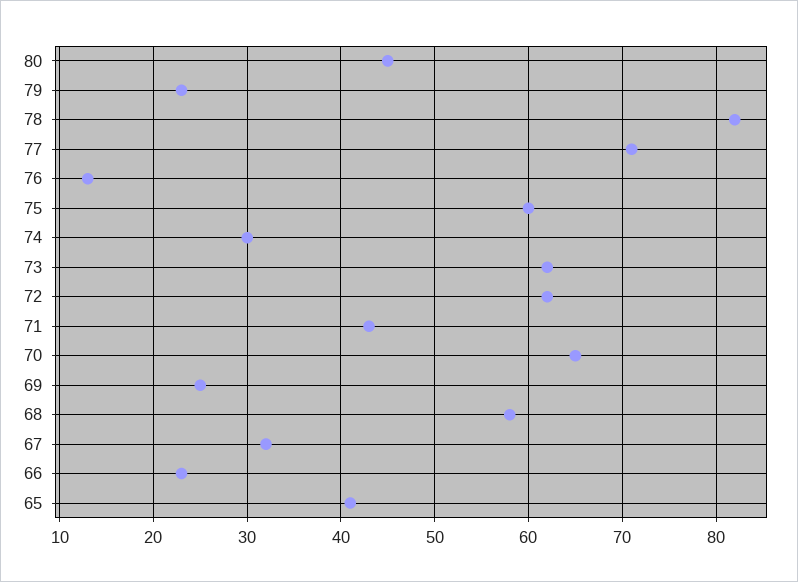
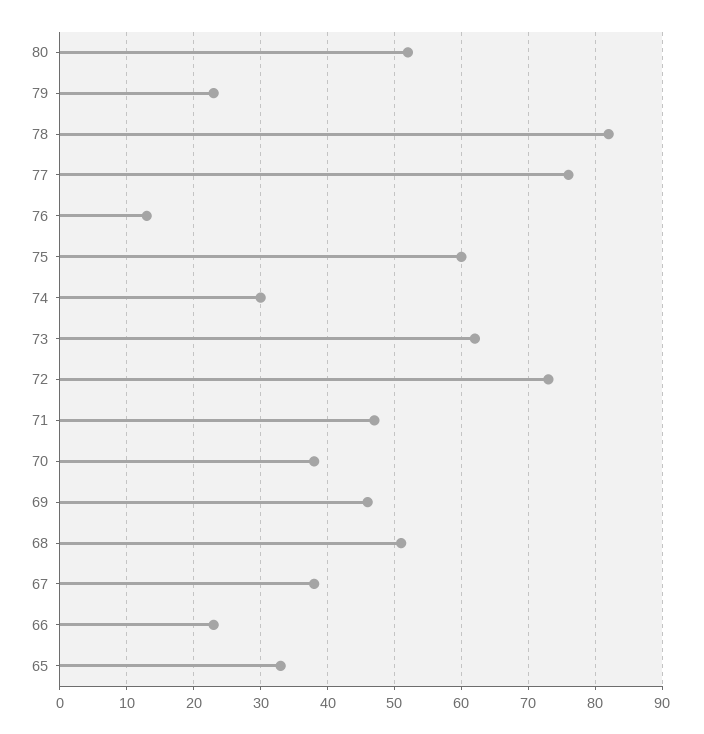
  {
-   "80": 45,
+   "80": 52,
    "79": 23,
    "78": 82,
-   "77": 71,
+   "77": 76,
    "76": 13,
    "75": 60,
    "74": 30,
    "73": 62,
-   "72": 62,
+   "72": 73,
-   "71": 43,
+   "71": 47,
-   "70": 65,
+   "70": 38,
-   "69": 25,
+   "69": 46,
-   "68": 58,
+   "68": 51,
-   "67": 32,
+   "67": 38,
    "66": 23,
-   "65": 41
+   "65": 33
  }

